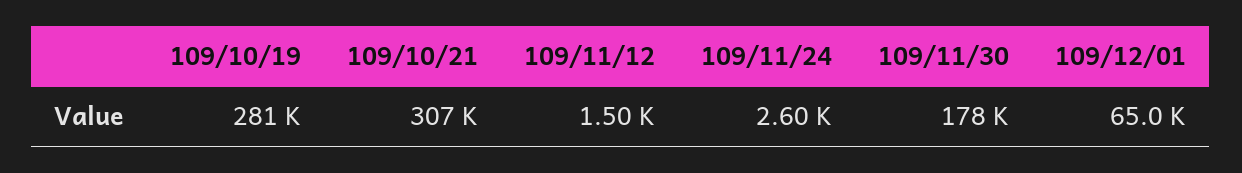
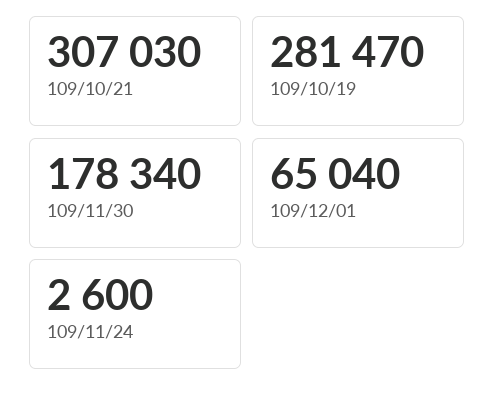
  {
    "109/10/19": 281470,
    "109/10/21": 307030,
-   "109/11/12": 1500,
    "109/11/24": 2600,
    "109/11/30": 178340,
    "109/12/01": 65040
  }

